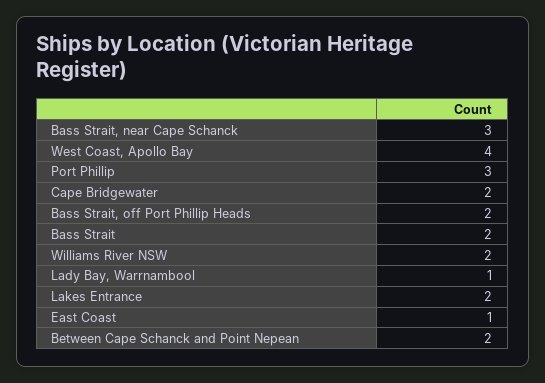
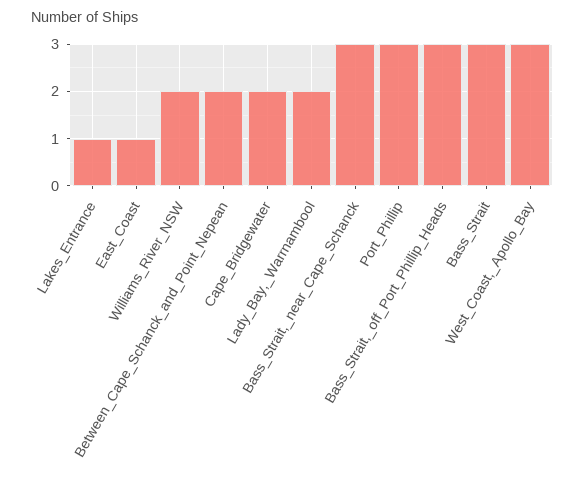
  {
    "Bass Strait, near Cape Schanck": 3,
-   "West Coast, Apollo Bay": 4,
+   "West Coast, Apollo Bay": 3,
    "Port Phillip": 3,
    "Cape Bridgewater": 2,
-   "Bass Strait, off Port Phillip Heads": 2,
+   "Bass Strait, off Port Phillip Heads": 3,
-   "Bass Strait": 2,
+   "Bass Strait": 3,
    "Williams River NSW": 2,
-   "Lady Bay, Warrnambool": 1,
+   "Lady Bay, Warrnambool": 2,
-   "Lakes Entrance": 2,
+   "Lakes Entrance": 1,
    "East Coast": 1,
    "Between Cape Schanck and Point Nepean": 2
  }

